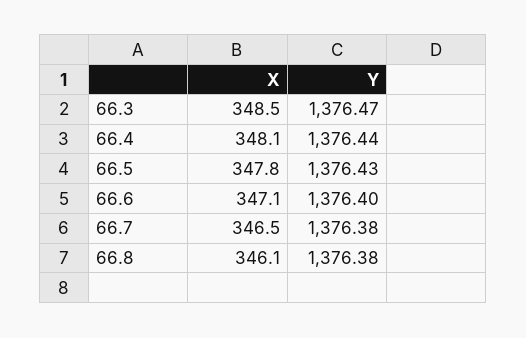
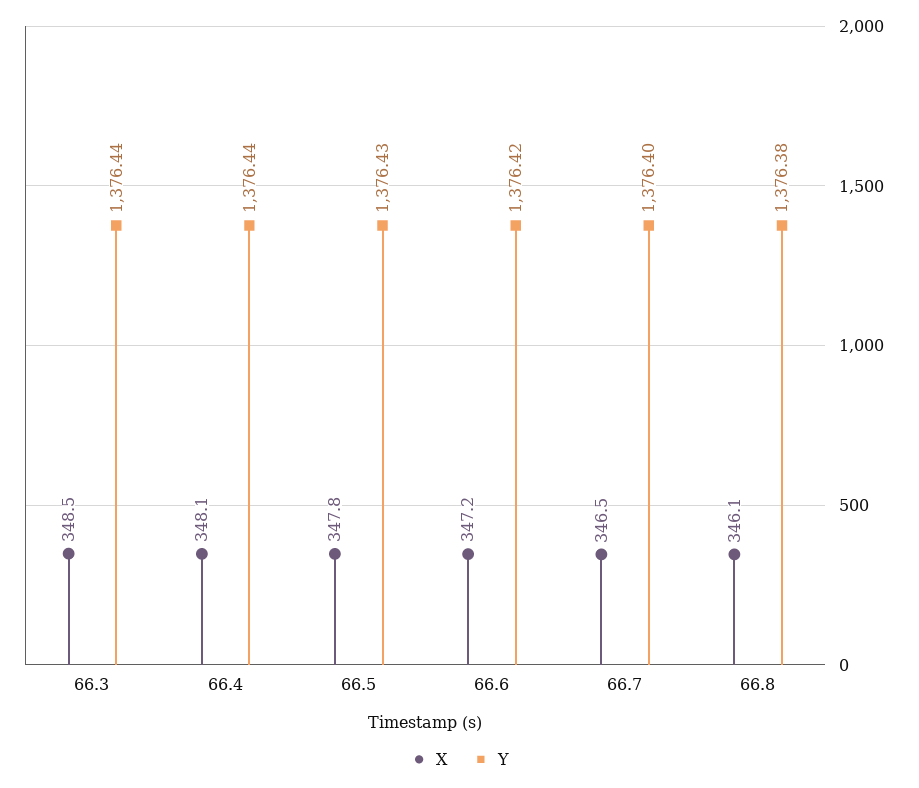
  {
    "X": {
      "66.3": 348.5,
      "66.4": 348.1,
      "66.5": 347.8,
-     "66.6": 347.1,
+     "66.6": 347.2,
      "66.7": 346.5,
      "66.8": 346.1
    },
    "Y": {
-     "66.3": 1376.47,
+     "66.3": 1376.44,
      "66.4": 1376.44,
      "66.5": 1376.43,
-     "66.6": 1376.4,
+     "66.6": 1376.42,
-     "66.7": 1376.38,
+     "66.7": 1376.4,
      "66.8": 1376.38
    }
  }

